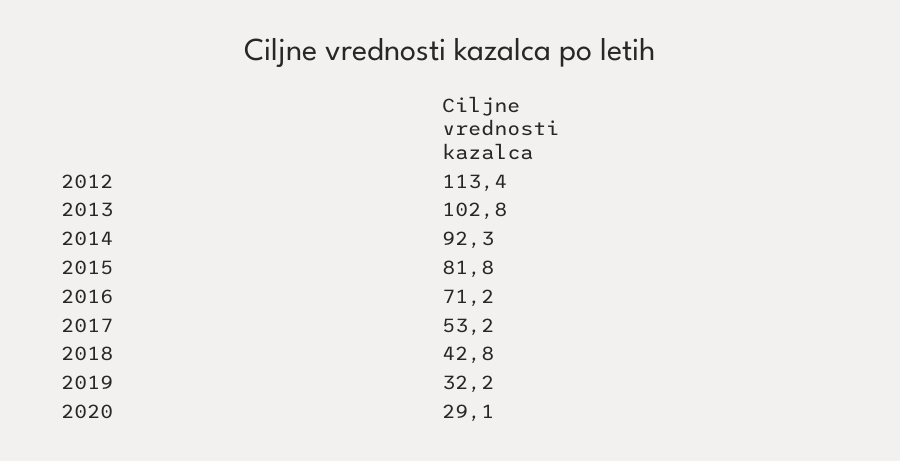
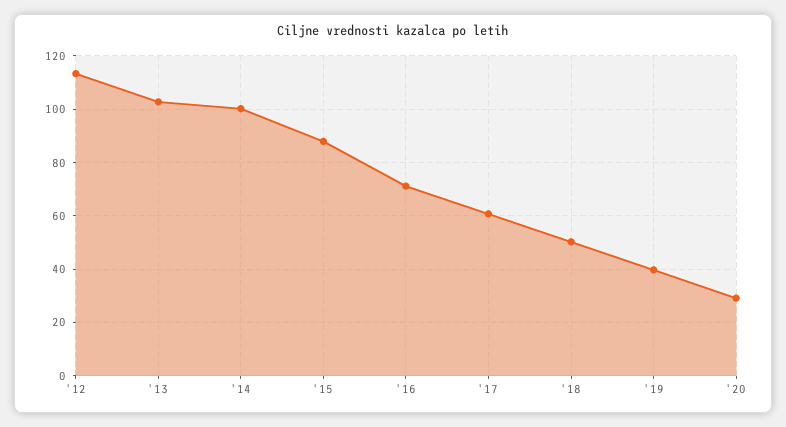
  {
    "2012": 113.4,
    "2013": 102.8,
-   "2014": 92.3,
+   "2014": 100,
-   "2015": 81.8,
+   "2015": 87.5,
    "2016": 71.2,
-   "2017": 53.2,
+   "2017": 60,
-   "2018": 42.8,
+   "2018": 50,
-   "2019": 32.2,
+   "2019": 40,
    "2020": 29.1
  }

